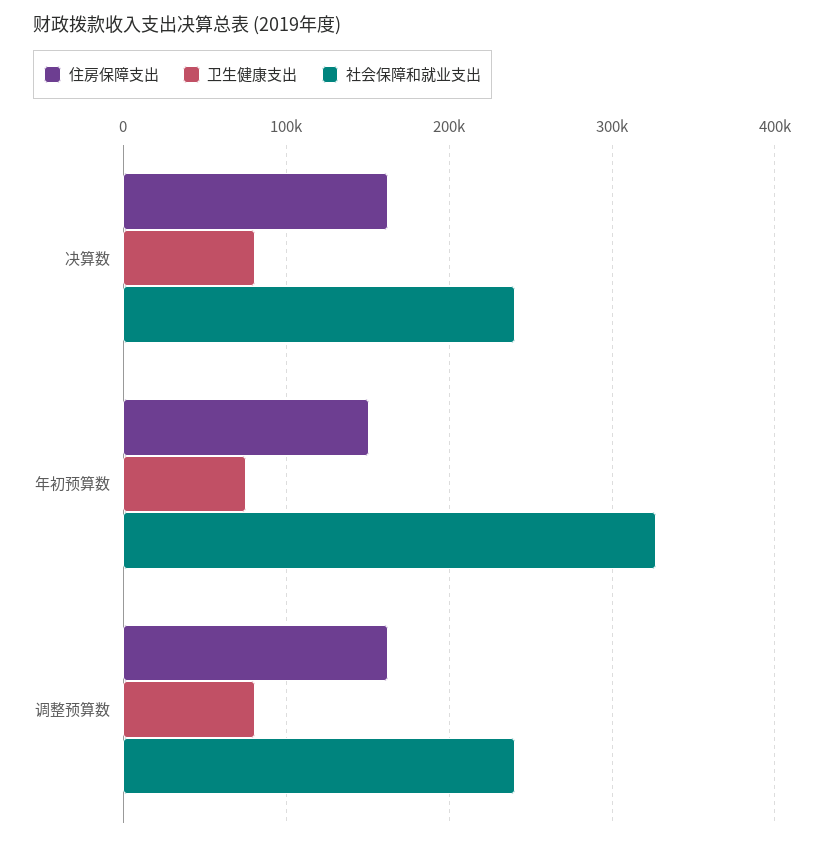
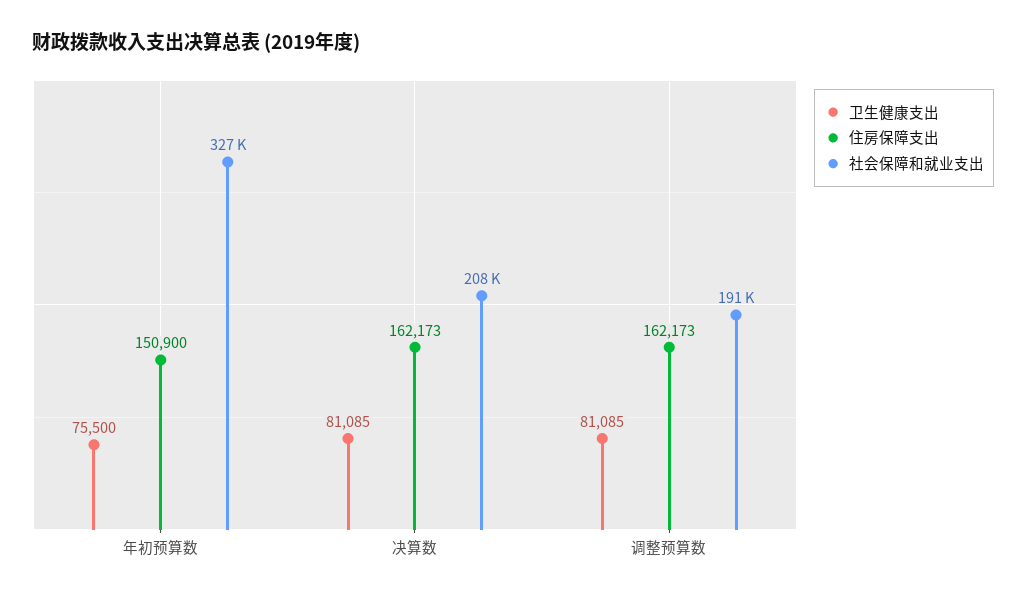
  {
    "住房保障支出": {
      "决算数": 162173,
      "年初预算数": 150900,
      "调整预算数": 162173
    },
    "卫生健康支出": {
      "决算数": 81085,
      "年初预算数": 75500,
      "调整预算数": 81085
    },
    "社会保障和就业支出": {
-     "决算数": 240000,
+     "决算数": 208000,
      "年初预算数": 327000,
-     "调整预算数": 240000
+     "调整预算数": 191000
    }
  }

